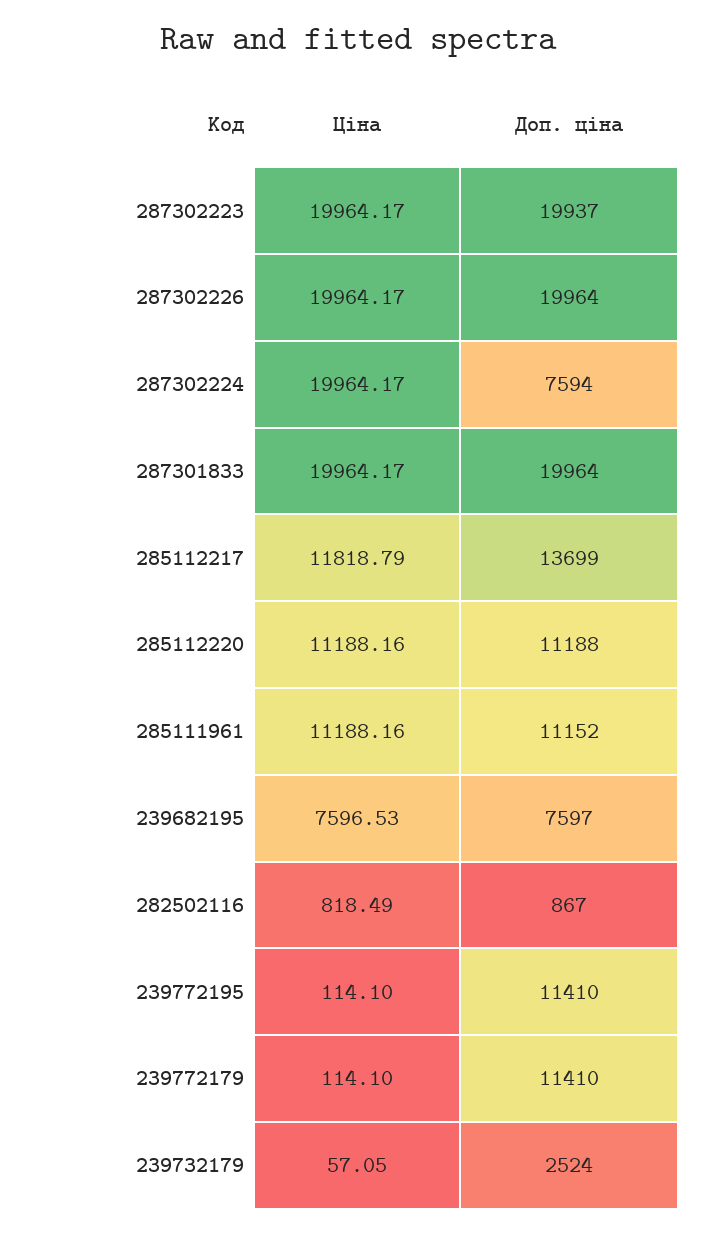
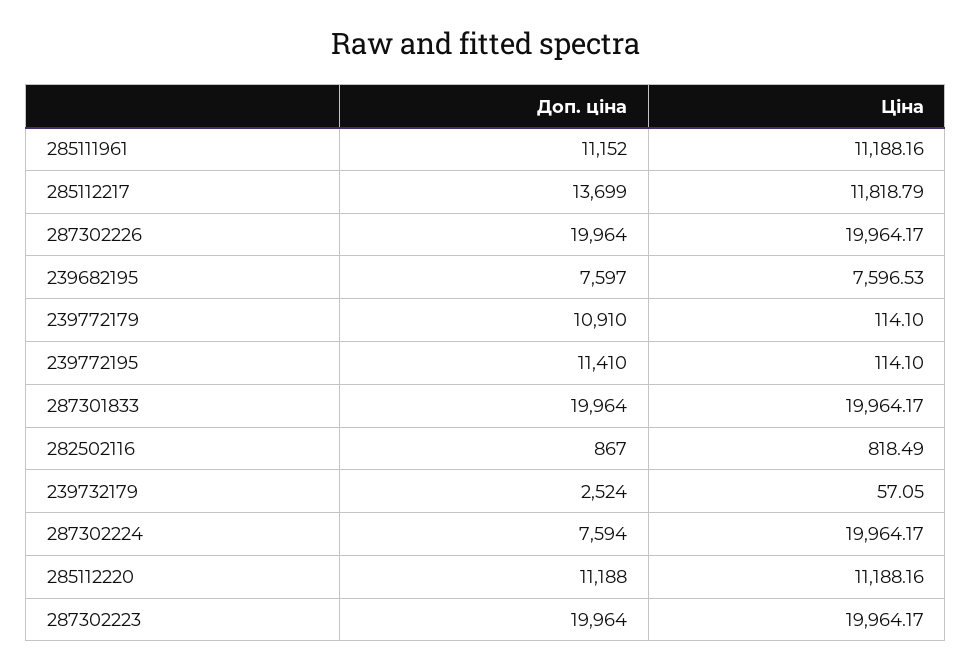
  {
    "Ціна": {
      "287302223": 19964.17,
      "287302226": 19964.17,
      "287302224": 19964.17,
      "287301833": 19964.17,
      "285112217": 11818.79,
      "285112220": 11188.16,
      "285111961": 11188.16,
      "239682195": 7596.53,
      "282502116": 818.49,
      "239772195": 114.1,
      "239772179": 114.1,
      "239732179": 57.05
    },
    "Доп. ціна": {
-     "287302223": 19937,
+     "287302223": 19964,
      "287302226": 19964,
      "287302224": 7594,
      "287301833": 19964,
      "285112217": 13699,
      "285112220": 11188,
      "285111961": 11152,
      "239682195": 7597,
      "282502116": 867,
      "239772195": 11410,
-     "239772179": 11410,
+     "239772179": 10910,
      "239732179": 2524
    }
  }

